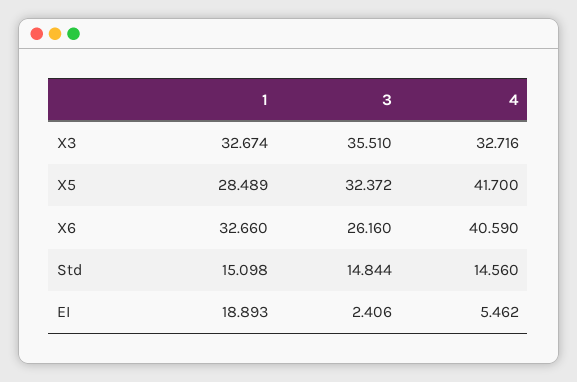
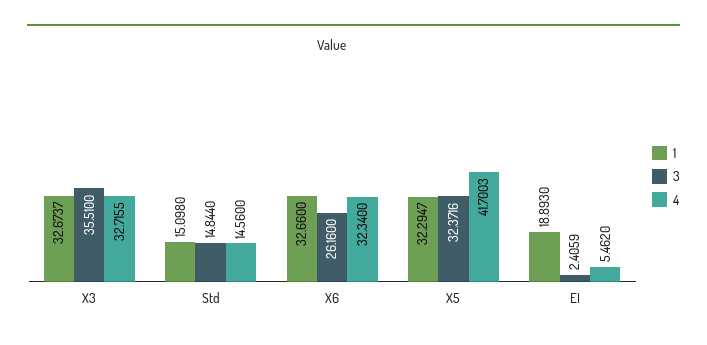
  {
    "1": {
      "X3": 32.6737,
-     "X5": 28.489,
+     "X5": 32.2947,
      "X6": 32.66,
      "Std": 15.098,
      "EI": 18.893
    },
    "3": {
      "X3": 35.51,
      "X5": 32.3716,
      "X6": 26.16,
      "Std": 14.844,
      "EI": 2.4059
    },
    "4": {
      "X3": 32.7155,
      "X5": 41.7003,
-     "X6": 40.59,
+     "X6": 32.34,
      "Std": 14.56,
      "EI": 5.462
    }
  }

